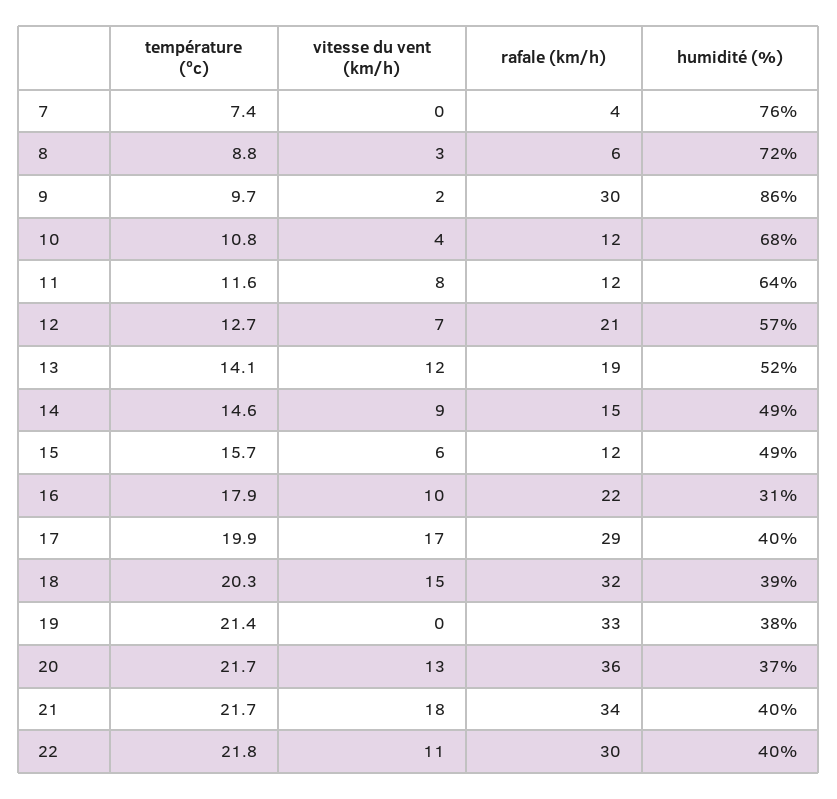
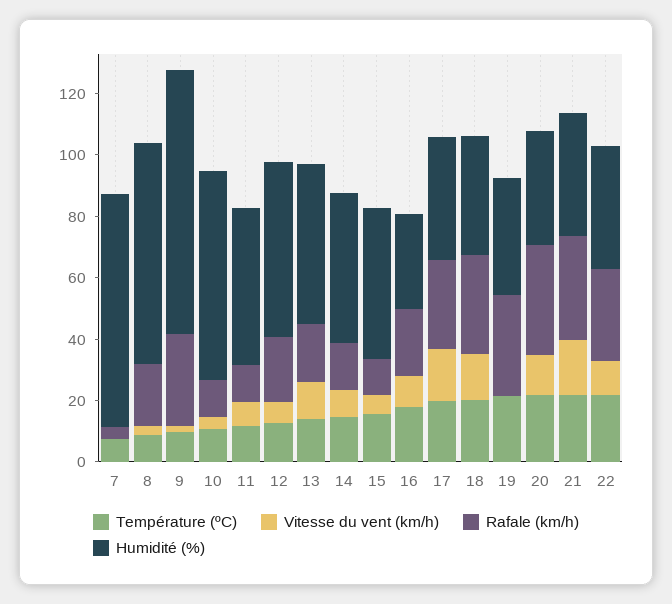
  {
    "température (ºc)": {
      "7": 7.4,
      "8": 8.8,
      "9": 9.7,
      "10": 10.8,
      "11": 11.6,
      "12": 12.7,
      "13": 14.1,
      "14": 14.6,
      "15": 15.7,
      "16": 17.9,
      "17": 19.9,
      "18": 20.3,
      "19": 21.4,
      "20": 21.7,
      "21": 21.7,
      "22": 21.8
    },
    "vitesse du vent (km/h)": {
      "7": 0,
      "8": 3,
      "9": 2,
      "10": 4,
      "11": 8,
      "12": 7,
      "13": 12,
      "14": 9,
      "15": 6,
      "16": 10,
      "17": 17,
      "18": 15,
      "19": 0,
      "20": 13,
      "21": 18,
      "22": 11
    },
    "rafale (km/h)": {
      "7": 4,
-     "8": 6,
+     "8": 20,
      "9": 30,
      "10": 12,
      "11": 12,
      "12": 21,
      "13": 19,
      "14": 15,
      "15": 12,
      "16": 22,
      "17": 29,
      "18": 32,
      "19": 33,
      "20": 36,
      "21": 34,
      "22": 30
    },
    "humidité (%)": {
      "7": 76,
      "8": 72,
      "9": 86,
      "10": 68,
-     "11": 64,
+     "11": 50,
      "12": 57,
      "13": 52,
      "14": 49,
      "15": 49,
      "16": 31,
      "17": 40,
      "18": 39,
      "19": 38,
      "20": 37,
      "21": 40,
      "22": 40
    }
  }

